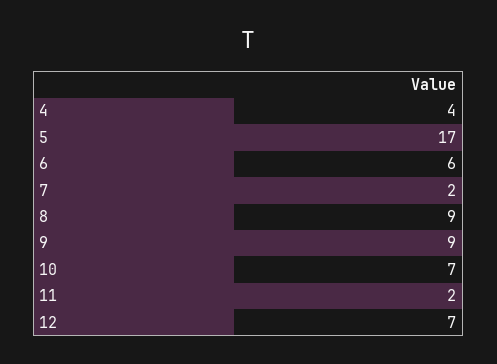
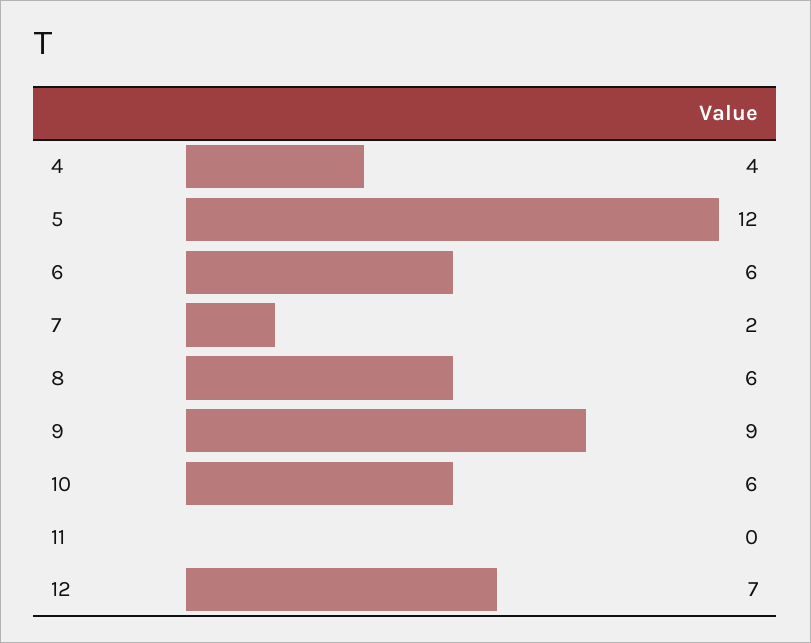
  {
    "4": 4,
-   "5": 17,
+   "5": 12,
    "6": 6,
    "7": 2,
-   "8": 9,
+   "8": 6,
    "9": 9,
-   "10": 7,
+   "10": 6,
-   "11": 2,
+   "11": 0,
    "12": 7
  }

